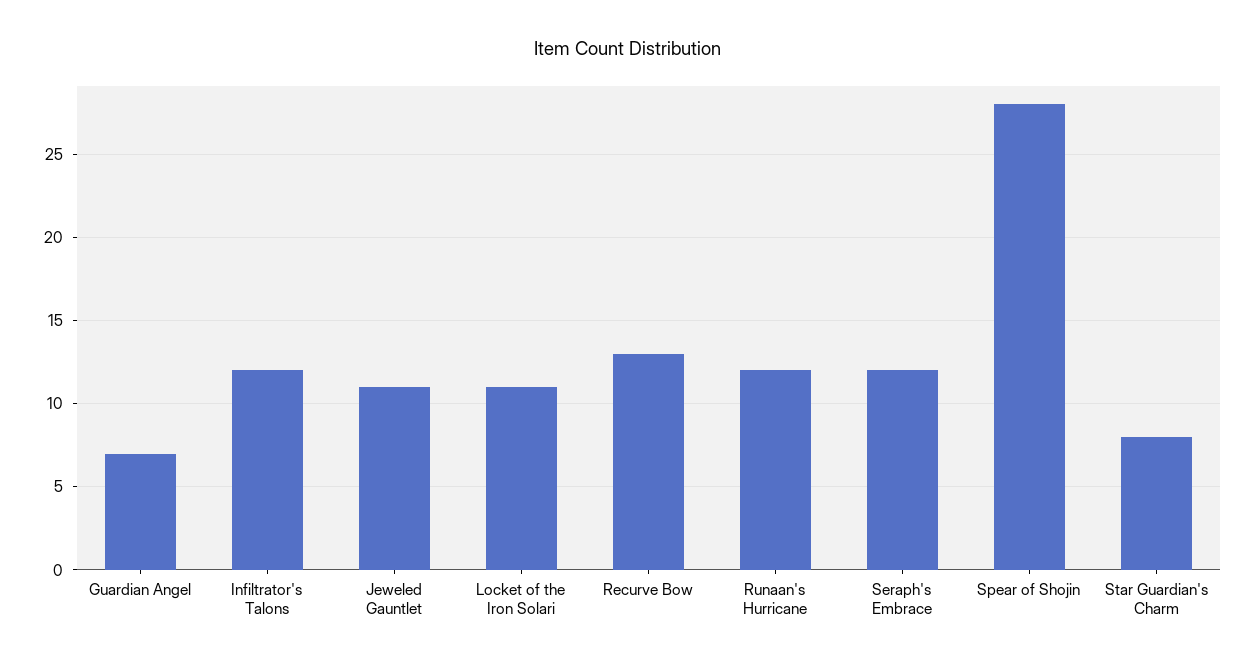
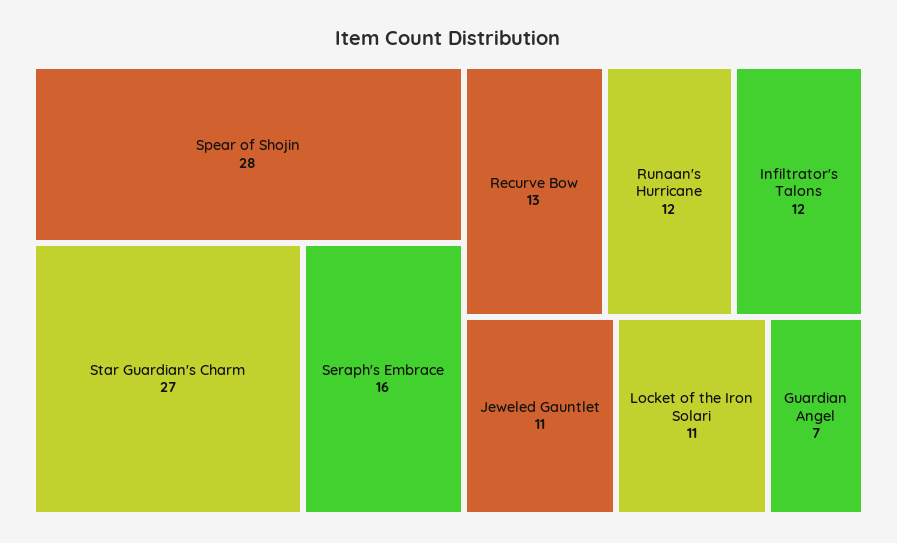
  {
    "Guardian Angel": 7,
    "Infiltrator's Talons": 12,
    "Jeweled Gauntlet": 11,
    "Locket of the Iron Solari": 11,
    "Recurve Bow": 13,
    "Runaan's Hurricane": 12,
-   "Seraph's Embrace": 12,
+   "Seraph's Embrace": 16,
    "Spear of Shojin": 28,
-   "Star Guardian's Charm": 8
+   "Star Guardian's Charm": 27
  }

